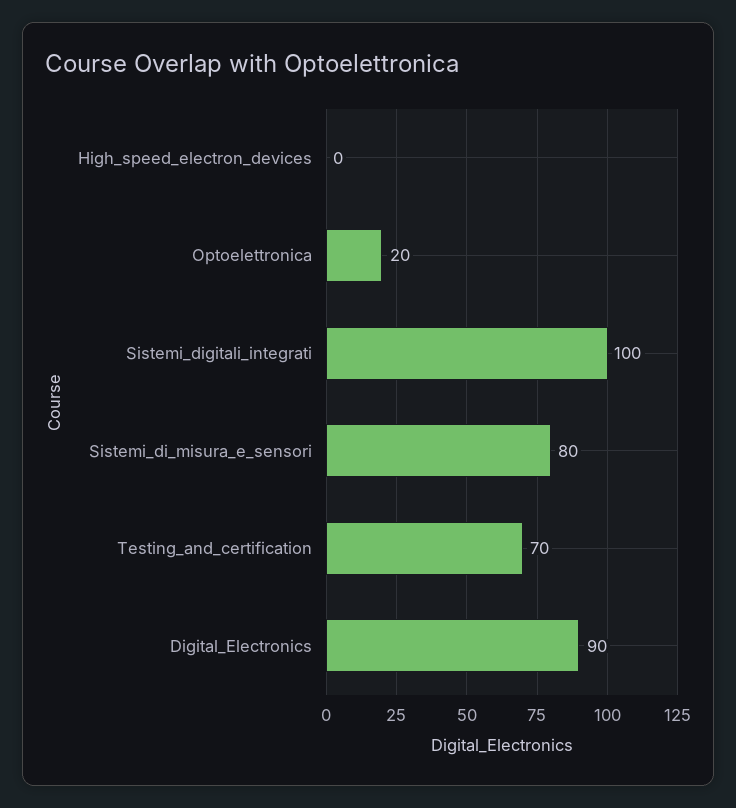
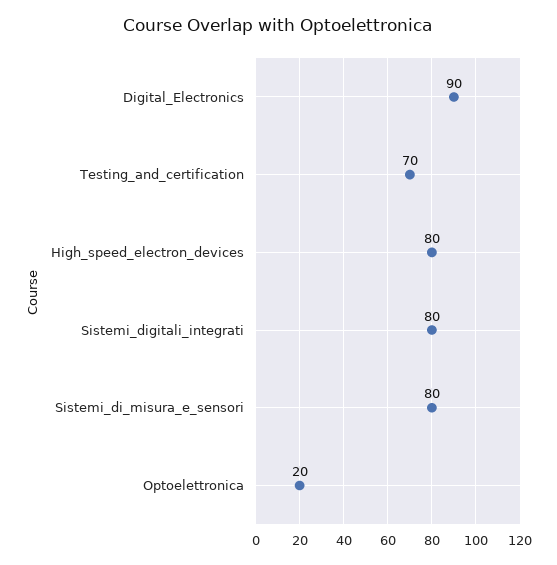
  {
-   "High_speed_electron_devices": 0,
+   "High_speed_electron_devices": 80,
    "Optoelettronica": 20,
-   "Sistemi_digitali_integrati": 100,
+   "Sistemi_digitali_integrati": 80,
    "Sistemi_di_misura_e_sensori": 80,
    "Testing_and_certification": 70,
    "Digital_Electronics": 90
  }

